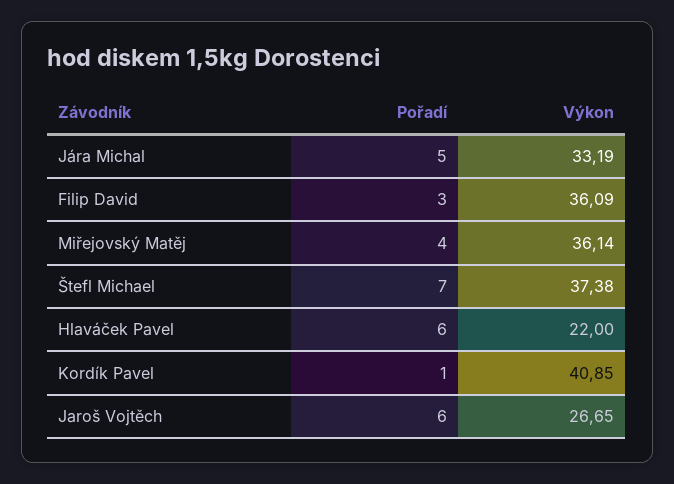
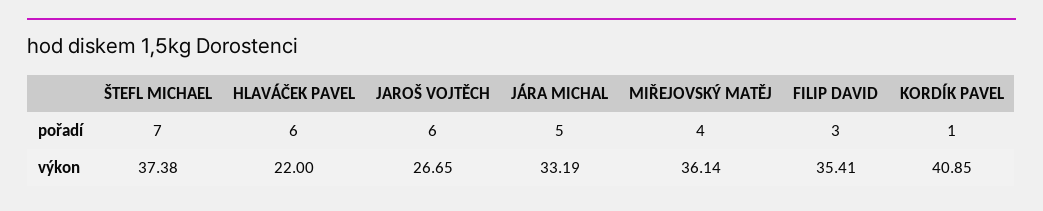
  {
    "Pořadí": {
      "Jára Michal": 5,
      "Filip David": 3,
      "Miřejovský Matěj": 4,
      "Štefl Michael": 7,
      "Hlaváček Pavel": 6,
      "Kordík Pavel": 1,
      "Jaroš Vojtěch": 6
    },
    "Výkon": {
      "Jára Michal": 33.19,
-     "Filip David": 36.09,
+     "Filip David": 35.41,
      "Miřejovský Matěj": 36.14,
      "Štefl Michael": 37.38,
      "Hlaváček Pavel": 22,
      "Kordík Pavel": 40.85,
      "Jaroš Vojtěch": 26.65
    }
  }

